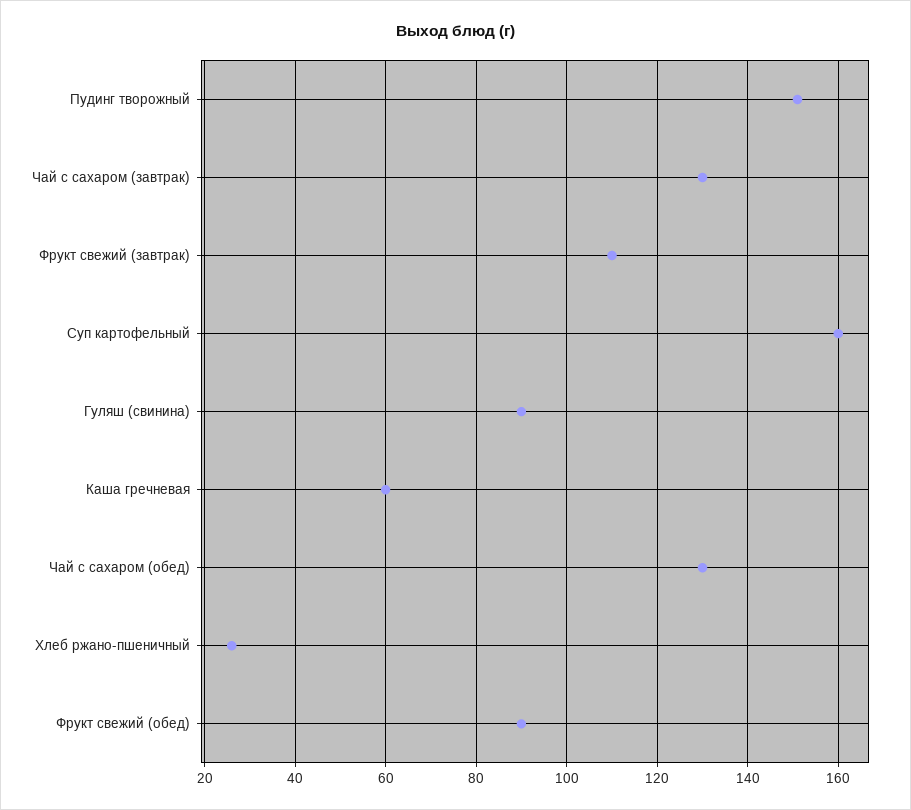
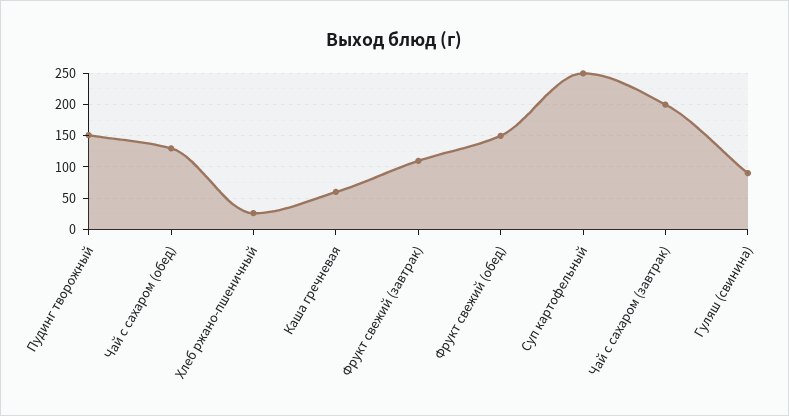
  {
    "Пудинг творожный": 150,
-   "Чай с сахаром (завтрак)": 130,
+   "Чай с сахаром (завтрак)": 200,
    "Фрукт свежий (завтрак)": 110,
-   "Суп картофельный": 160,
+   "Суп картофельный": 250,
    "Гуляш (свинина)": 90,
    "Каша гречневая": 60,
    "Чай с сахаром (обед)": 130,
    "Хлеб ржано-пшеничный": 25,
-   "Фрукт свежий (обед)": 90
+   "Фрукт свежий (обед)": 150
  }

